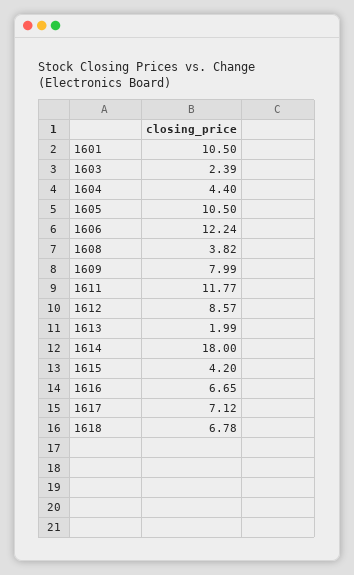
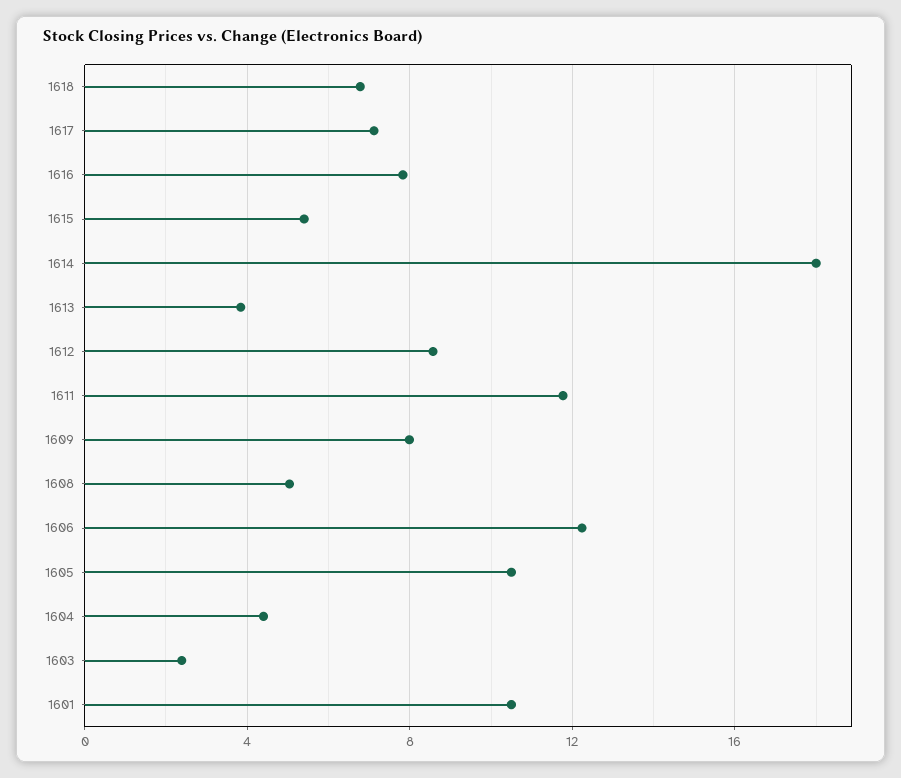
  {
    "1601": 10.5,
    "1603": 2.39,
    "1604": 4.4,
    "1605": 10.5,
    "1606": 12.24,
-   "1608": 3.82,
+   "1608": 5,
    "1609": 7.99,
    "1611": 11.77,
    "1612": 8.57,
-   "1613": 1.99,
+   "1613": 4,
    "1614": 18,
-   "1615": 4.2,
+   "1615": 5.5,
-   "1616": 6.65,
+   "1616": 8,
    "1617": 7.12,
    "1618": 6.78
  }

